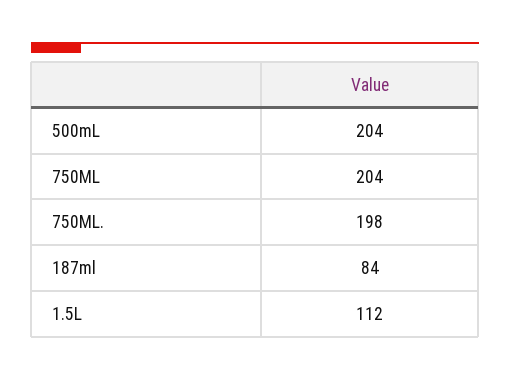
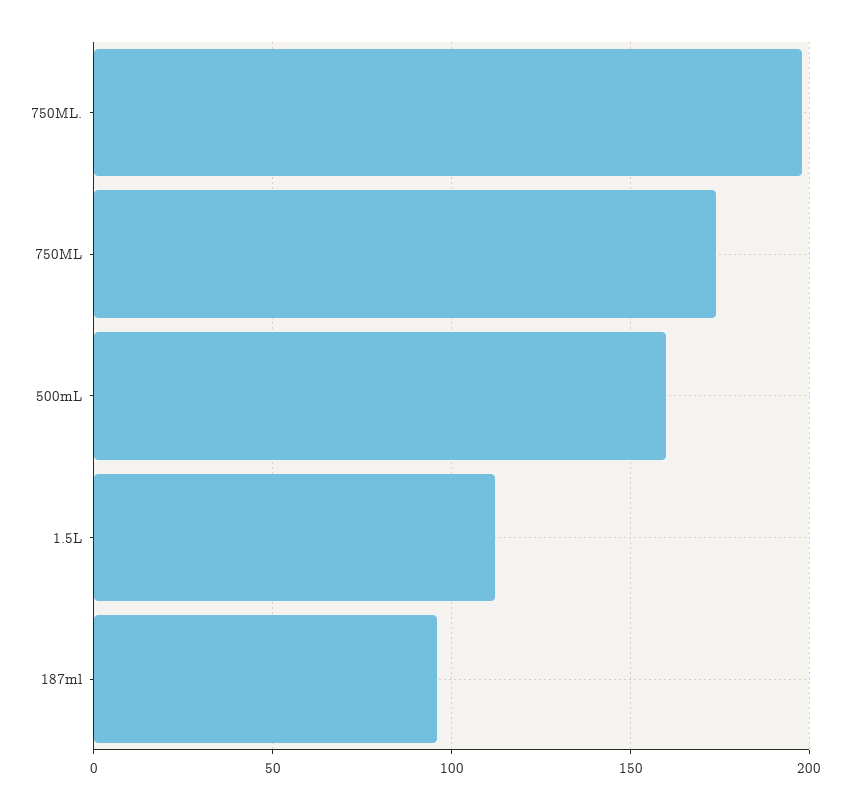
  {
-   "500mL": 204,
+   "500mL": 160,
-   "750ML": 204,
+   "750ML": 175,
    "750ML.": 198,
-   "187ml": 84,
+   "187ml": 95,
    "1.5L": 112
  }

